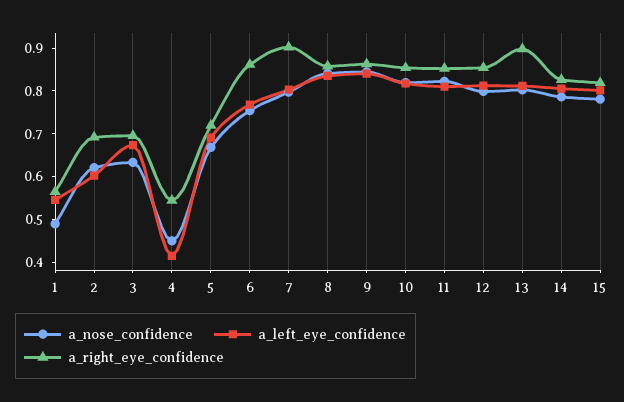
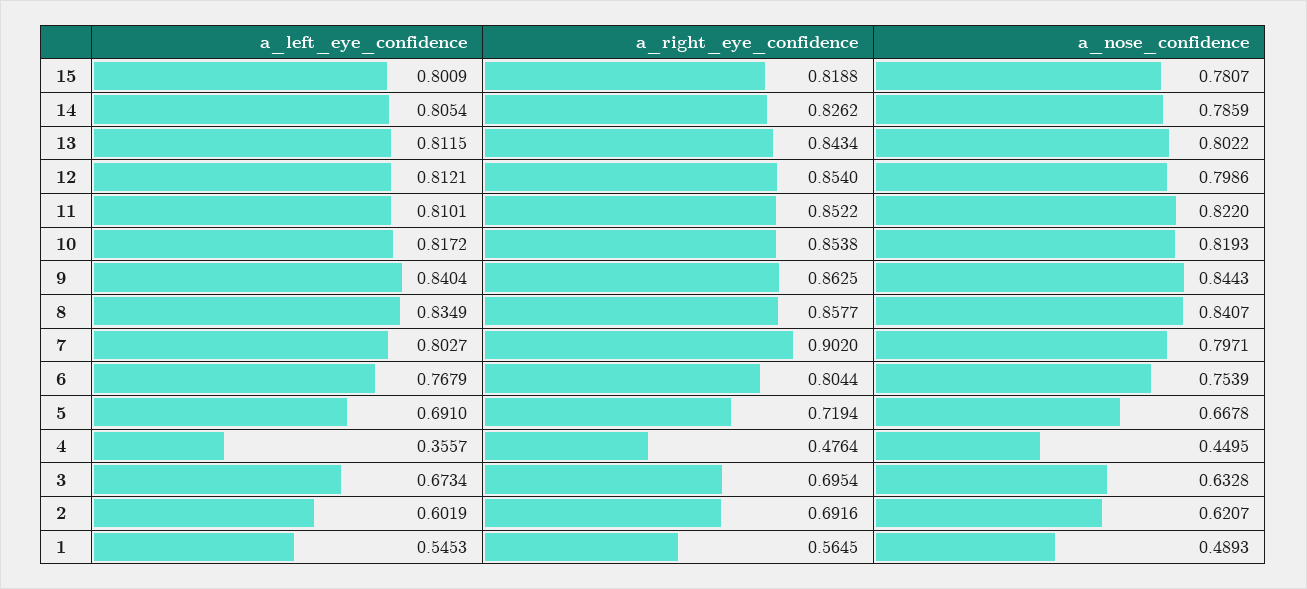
  {
    "a_nose_confidence": {
      "1": 0.4893,
      "2": 0.6207,
      "3": 0.6328,
      "4": 0.4495,
      "5": 0.6678,
      "6": 0.7539,
      "7": 0.7971,
      "8": 0.8407,
      "9": 0.8443,
      "10": 0.8193,
      "11": 0.822,
      "12": 0.7986,
      "13": 0.8022,
      "14": 0.7859,
      "15": 0.7807
    },
    "a_left_eye_confidence": {
      "1": 0.5453,
      "2": 0.6019,
      "3": 0.6734,
-     "4": 0.42,
+     "4": 0.3557,
      "5": 0.691,
      "6": 0.7679,
      "7": 0.8027,
      "8": 0.8349,
      "9": 0.8404,
      "10": 0.8172,
      "11": 0.8101,
      "12": 0.8121,
      "13": 0.8115,
      "14": 0.8054,
      "15": 0.8009
    },
    "a_right_eye_confidence": {
      "1": 0.5645,
      "2": 0.6916,
      "3": 0.6954,
-     "4": 0.54,
+     "4": 0.4764,
      "5": 0.7194,
-     "6": 0.86,
+     "6": 0.8044,
      "7": 0.902,
      "8": 0.8577,
      "9": 0.8625,
      "10": 0.8538,
      "11": 0.8522,
      "12": 0.854,
-     "13": 0.9,
+     "13": 0.8434,
      "14": 0.8262,
      "15": 0.8188
    }
  }

